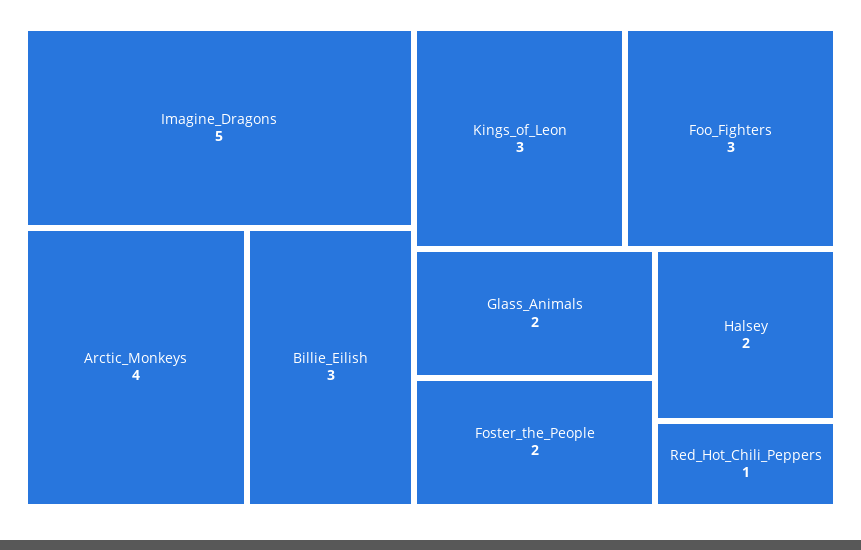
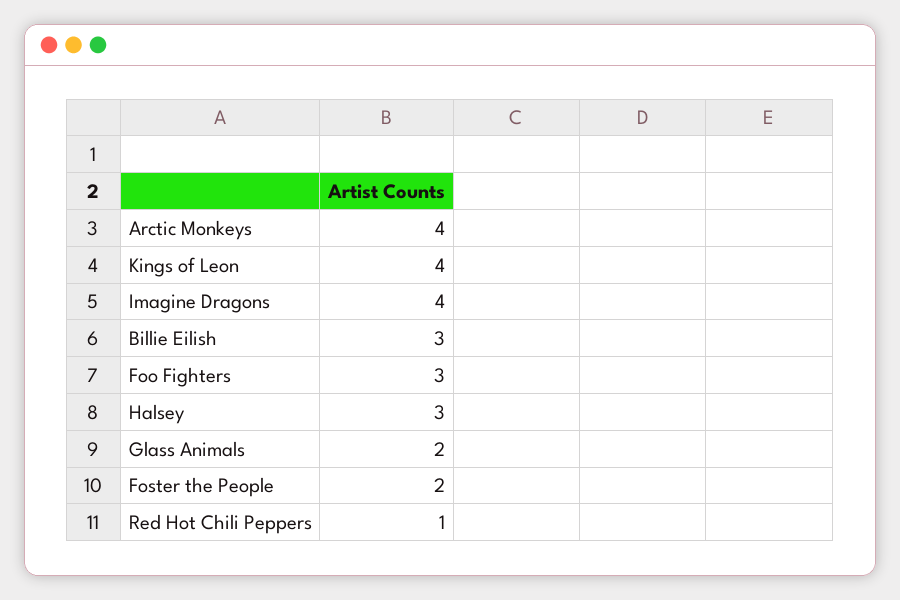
  {
-   "Imagine_Dragons": 5,
+   "Imagine_Dragons": 4,
    "Arctic_Monkeys": 4,
    "Billie_Eilish": 3,
-   "Kings_of_Leon": 3,
+   "Kings_of_Leon": 4,
    "Foo_Fighters": 3,
    "Glass_Animals": 2,
    "Foster_the_People": 2,
-   "Halsey": 2,
+   "Halsey": 3,
    "Red_Hot_Chili_Peppers": 1
  }

